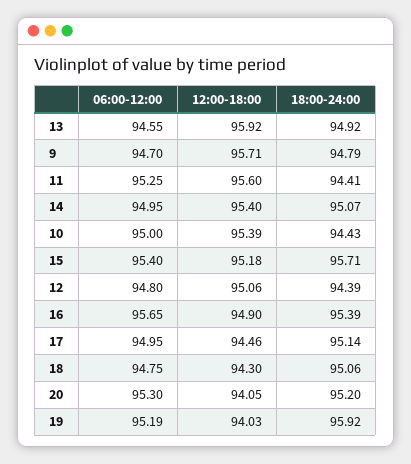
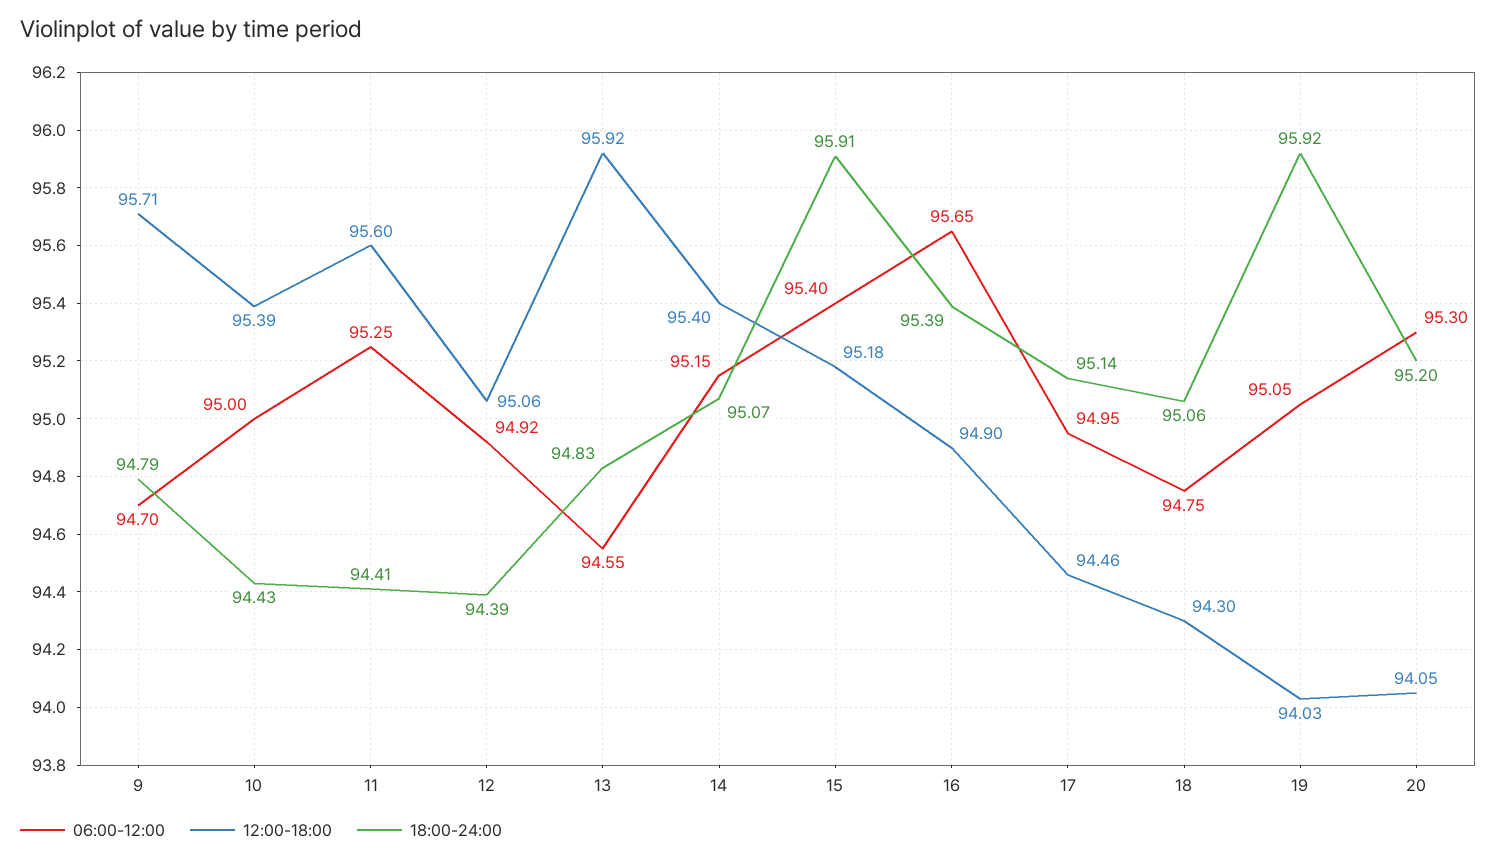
  {
    "06:00-12:00": {
      "13": 94.55,
      "9": 94.7,
      "11": 95.25,
-     "14": 94.95,
+     "14": 95.15,
      "10": 95,
      "15": 95.4,
-     "12": 94.8,
+     "12": 94.92,
      "16": 95.65,
      "17": 94.95,
      "18": 94.75,
      "20": 95.3,
-     "19": 95.19
+     "19": 95.05
    },
    "12:00-18:00": {
      "13": 95.92,
      "9": 95.71,
      "11": 95.6,
      "14": 95.4,
      "10": 95.39,
      "15": 95.18,
      "12": 95.06,
      "16": 94.9,
      "17": 94.46,
      "18": 94.3,
      "20": 94.05,
      "19": 94.03
    },
    "18:00-24:00": {
-     "13": 94.92,
+     "13": 94.83,
      "9": 94.79,
      "11": 94.41,
      "14": 95.07,
      "10": 94.43,
-     "15": 95.71,
+     "15": 95.91,
      "12": 94.39,
      "16": 95.39,
      "17": 95.14,
      "18": 95.06,
      "20": 95.2,
      "19": 95.92
    }
  }

